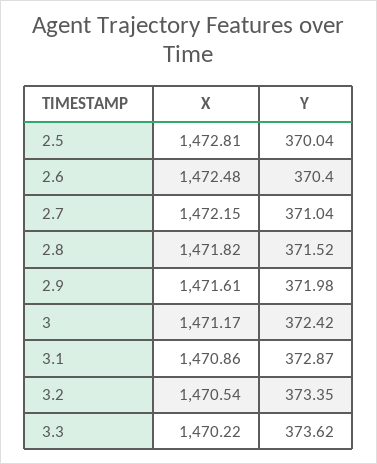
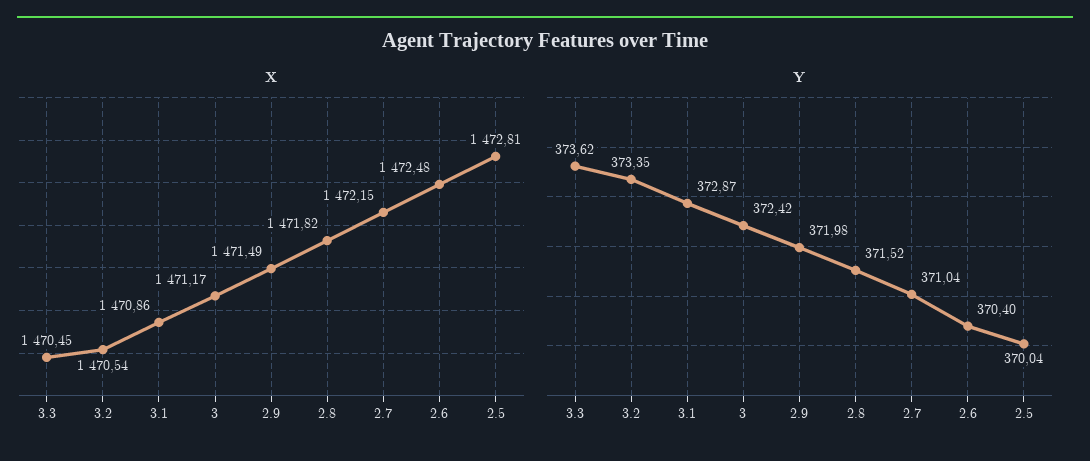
  {
    "X": {
      "2.5": 1472.81,
      "2.6": 1472.48,
      "2.7": 1472.15,
      "2.8": 1471.82,
-     "2.9": 1471.61,
+     "2.9": 1471.49,
      "3": 1471.17,
      "3.1": 1470.86,
      "3.2": 1470.54,
-     "3.3": 1470.22
+     "3.3": 1470.45
    },
    "Y": {
      "2.5": 370.04,
      "2.6": 370.4,
      "2.7": 371.04,
      "2.8": 371.52,
      "2.9": 371.98,
      "3": 372.42,
      "3.1": 372.87,
      "3.2": 373.35,
      "3.3": 373.62
    }
  }

